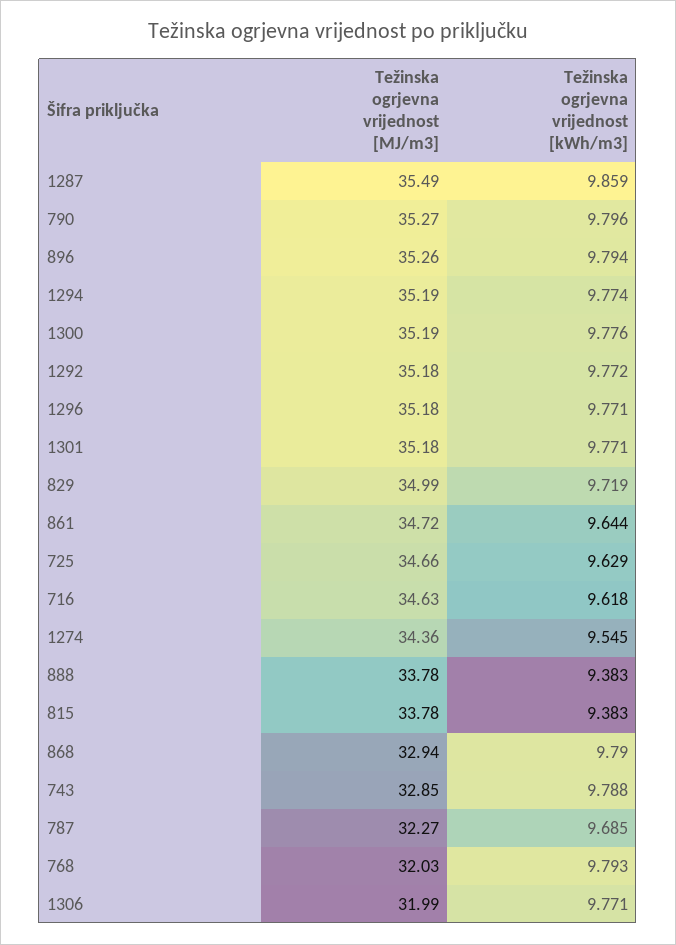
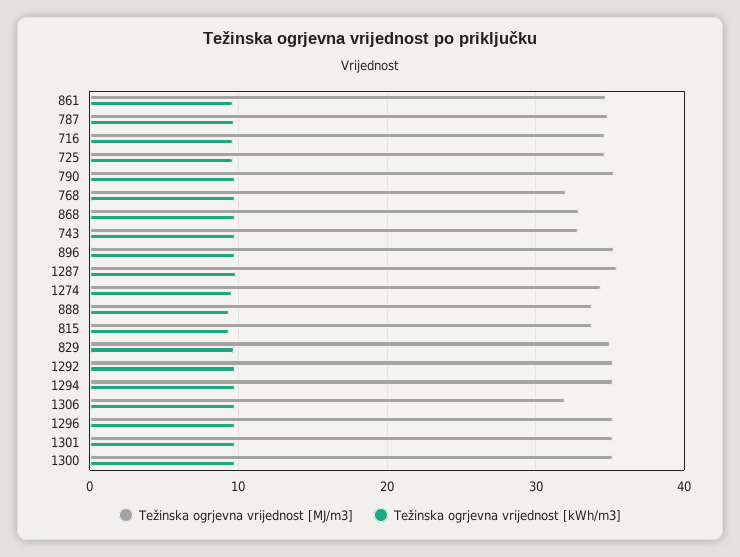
  {
    "Težinska ogrjevna vrijednost [MJ/m3]": {
      "1287": 35.49,
      "790": 35.27,
      "896": 35.26,
      "1294": 35.19,
      "1300": 35.19,
      "1292": 35.18,
      "1296": 35.18,
      "1301": 35.18,
      "829": 34.99,
      "861": 34.72,
      "725": 34.66,
      "716": 34.63,
      "1274": 34.36,
      "888": 33.78,
      "815": 33.78,
      "868": 32.94,
      "743": 32.85,
-     "787": 32.27,
+     "787": 35,
      "768": 32.03,
      "1306": 31.99
    },
    "Težinska ogrjevna vrijednost [kWh/m3]": {
      "1287": 9.859,
      "790": 9.796,
      "896": 9.794,
      "1294": 9.774,
      "1300": 9.776,
      "1292": 9.772,
      "1296": 9.771,
      "1301": 9.771,
      "829": 9.719,
      "861": 9.644,
      "725": 9.629,
      "716": 9.618,
      "1274": 9.545,
      "888": 9.383,
      "815": 9.383,
      "868": 9.79,
      "743": 9.788,
      "787": 9.685,
      "768": 9.793,
      "1306": 9.771
    }
  }

